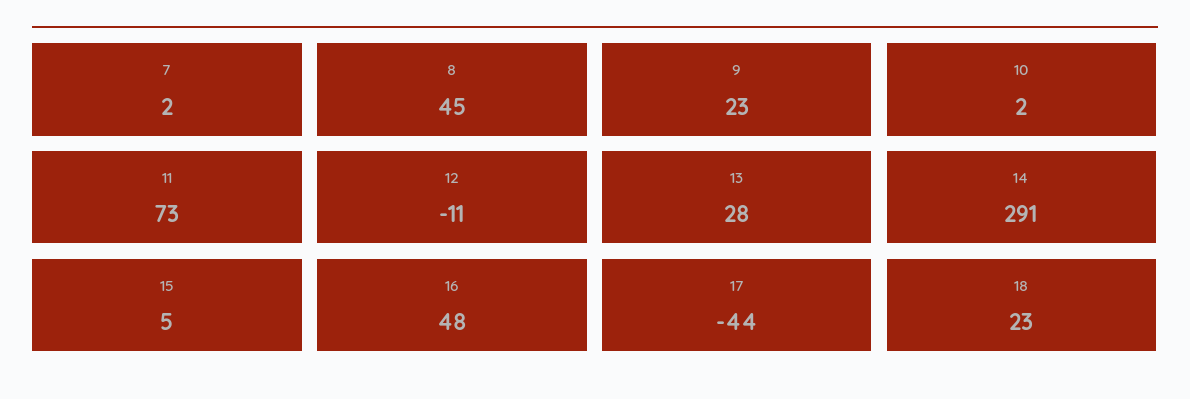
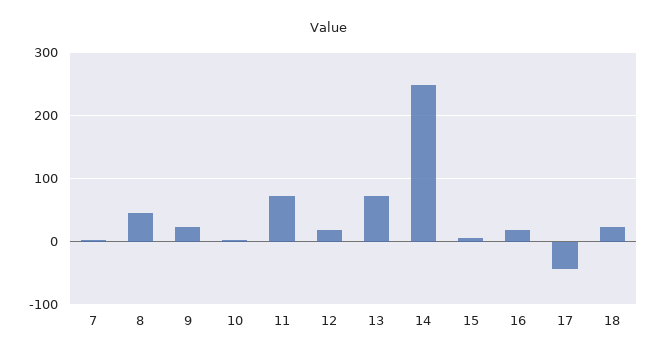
  {
    "7": 2,
    "8": 45,
    "9": 23,
    "10": 2,
    "11": 73,
-   "12": -11,
+   "12": 20,
-   "13": 28,
+   "13": 70,
-   "14": 291,
+   "14": 250,
    "15": 5,
-   "16": 48,
+   "16": 20,
    "17": -44,
    "18": 23
  }

